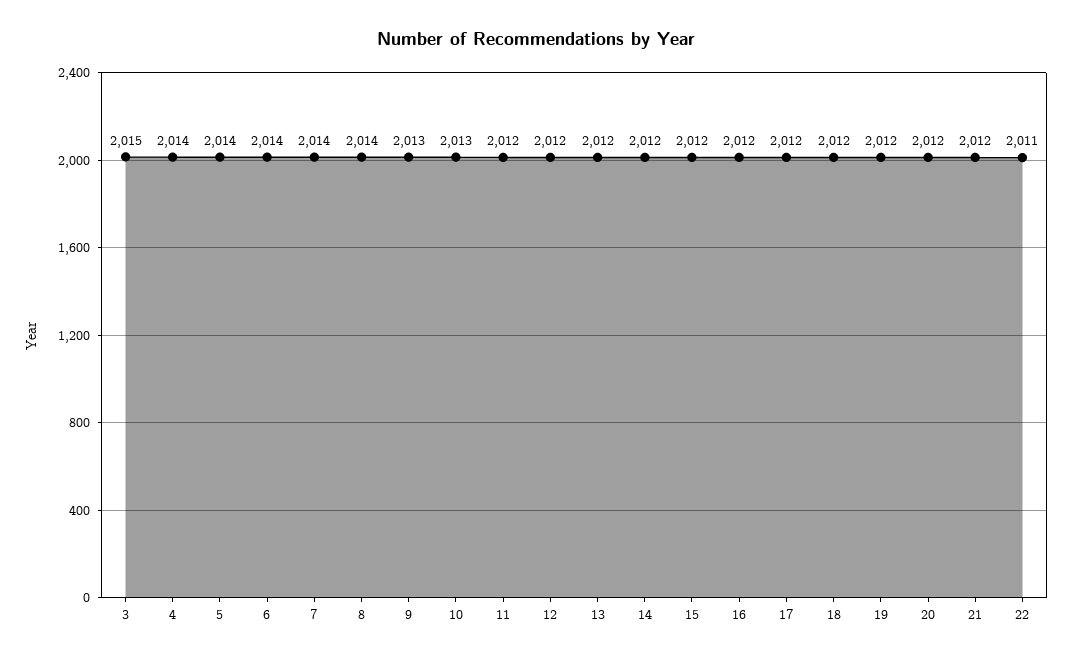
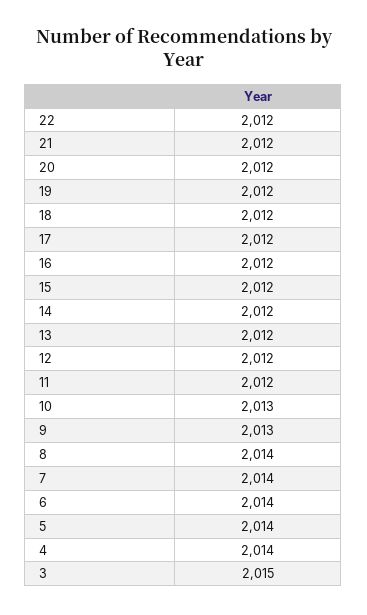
  {
    "3": 2015,
    "4": 2014,
    "5": 2014,
    "6": 2014,
    "7": 2014,
    "8": 2014,
    "9": 2013,
    "10": 2013,
    "11": 2012,
    "12": 2012,
    "13": 2012,
    "14": 2012,
    "15": 2012,
    "16": 2012,
    "17": 2012,
    "18": 2012,
    "19": 2012,
    "20": 2012,
    "21": 2012,
-   "22": 2011
+   "22": 2012
  }

